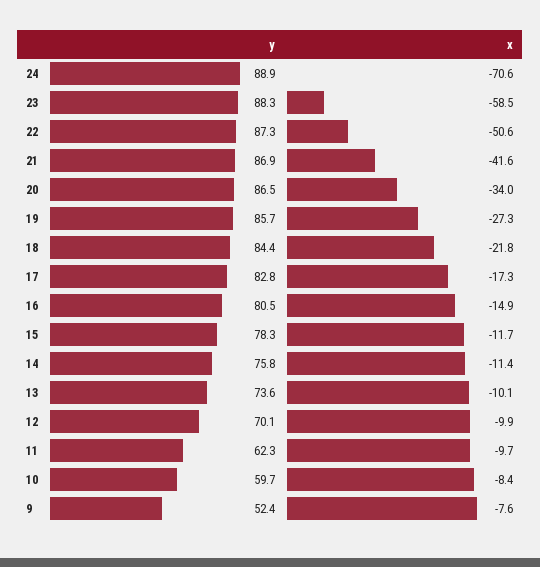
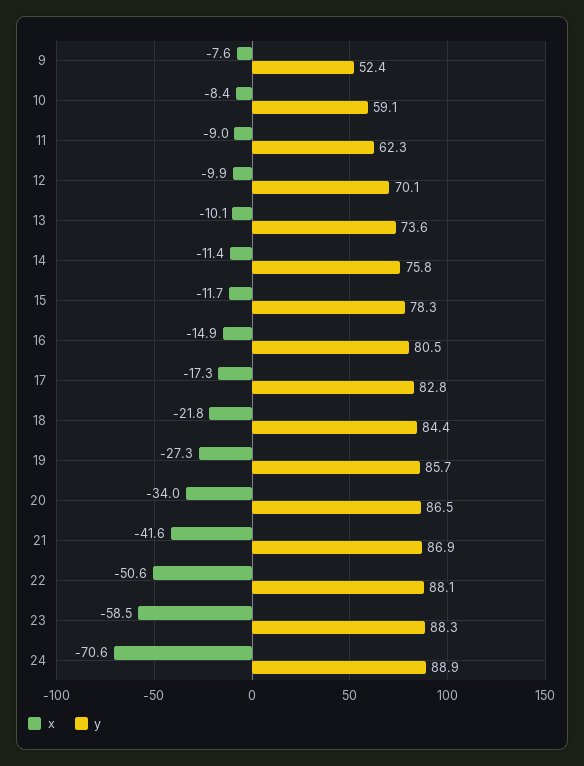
  {
    "y": {
      "24": 88.9,
      "23": 88.3,
-     "22": 87.3,
+     "22": 88.1,
      "21": 86.9,
      "20": 86.5,
      "19": 85.7,
      "18": 84.4,
      "17": 82.8,
      "16": 80.5,
      "15": 78.3,
      "14": 75.8,
      "13": 73.6,
      "12": 70.1,
      "11": 62.3,
-     "10": 59.7,
+     "10": 59.1,
      "9": 52.4
    },
    "x": {
      "24": -70.6,
      "23": -58.5,
      "22": -50.6,
      "21": -41.6,
      "20": -34,
      "19": -27.3,
      "18": -21.8,
      "17": -17.3,
      "16": -14.9,
      "15": -11.7,
      "14": -11.4,
      "13": -10.1,
      "12": -9.9,
-     "11": -9.7,
+     "11": -9,
      "10": -8.4,
      "9": -7.6
    }
  }

